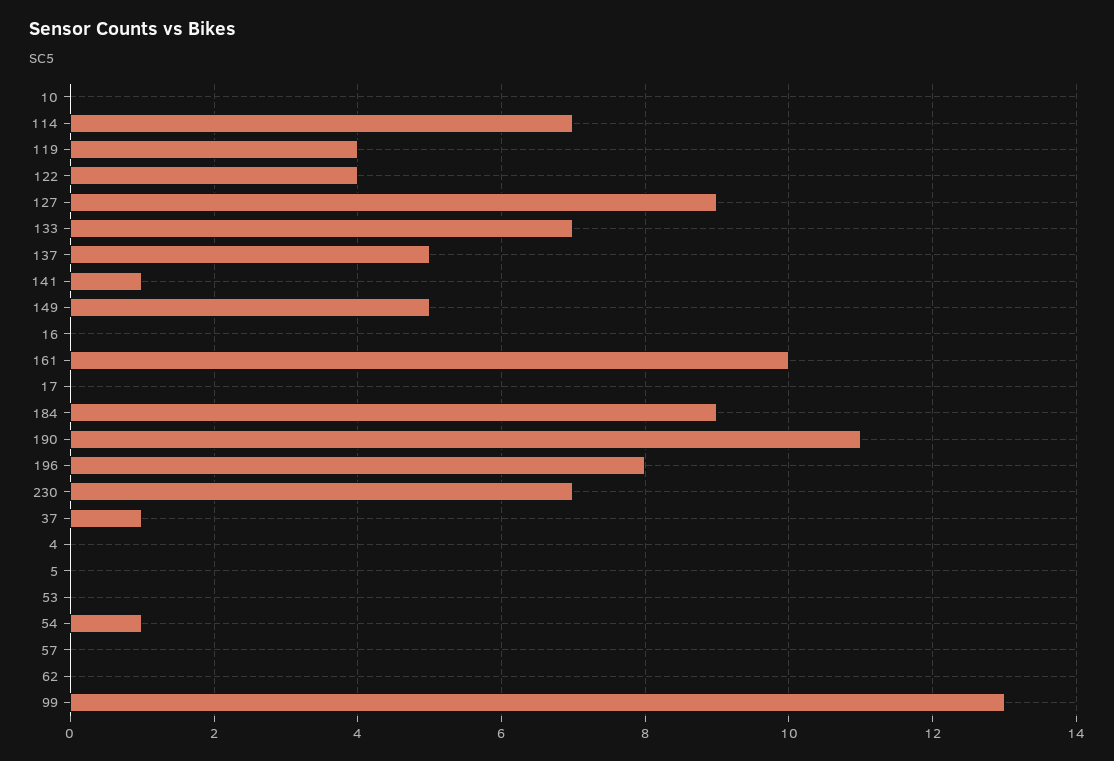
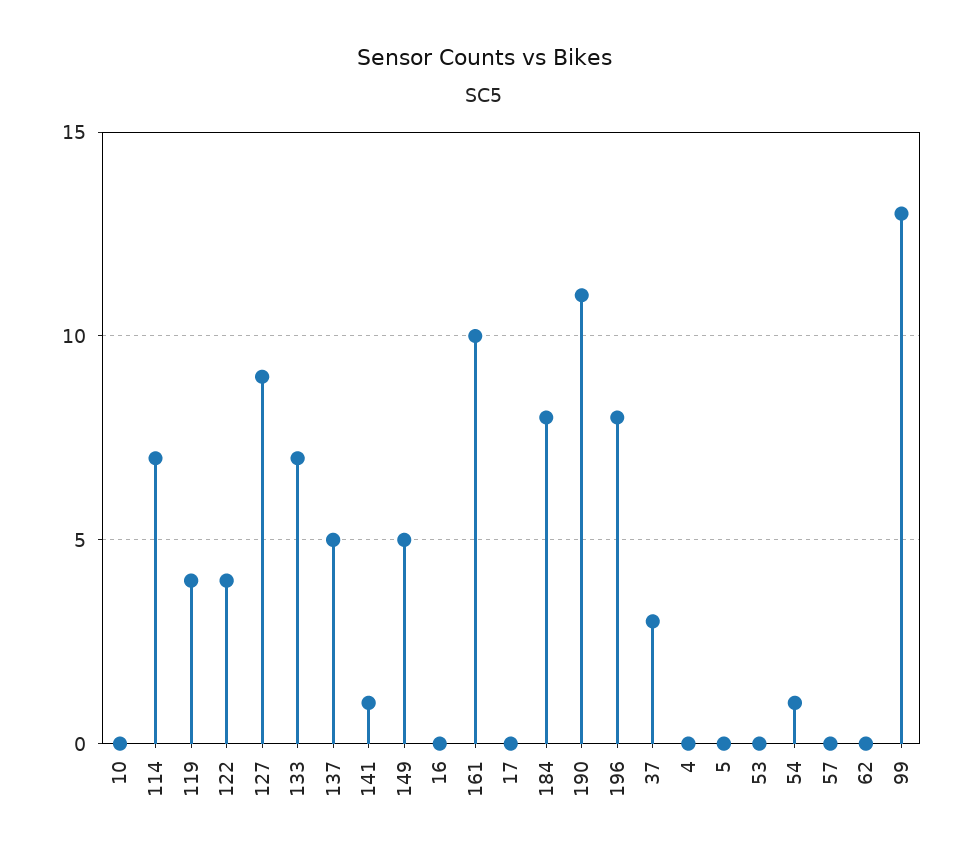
  {
    "10": 0,
    "114": 7,
    "119": 4,
    "122": 4,
    "127": 9,
    "133": 7,
    "137": 5,
    "141": 1,
    "149": 5,
    "16": 0,
    "161": 10,
    "17": 0,
-   "184": 9,
+   "184": 8,
    "190": 11,
    "196": 8,
-   "230": 7,
-   "37": 1,
+   "37": 3,
    "4": 0,
    "5": 0,
    "53": 0,
    "54": 1,
    "57": 0,
    "62": 0,
    "99": 13
  }

